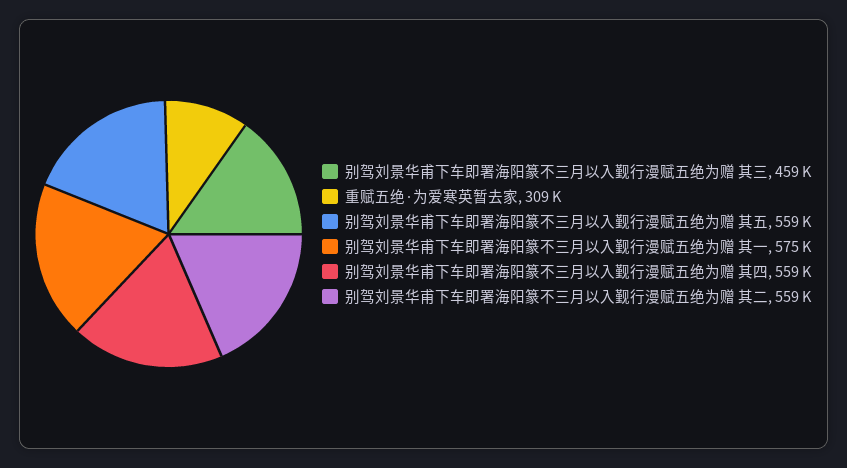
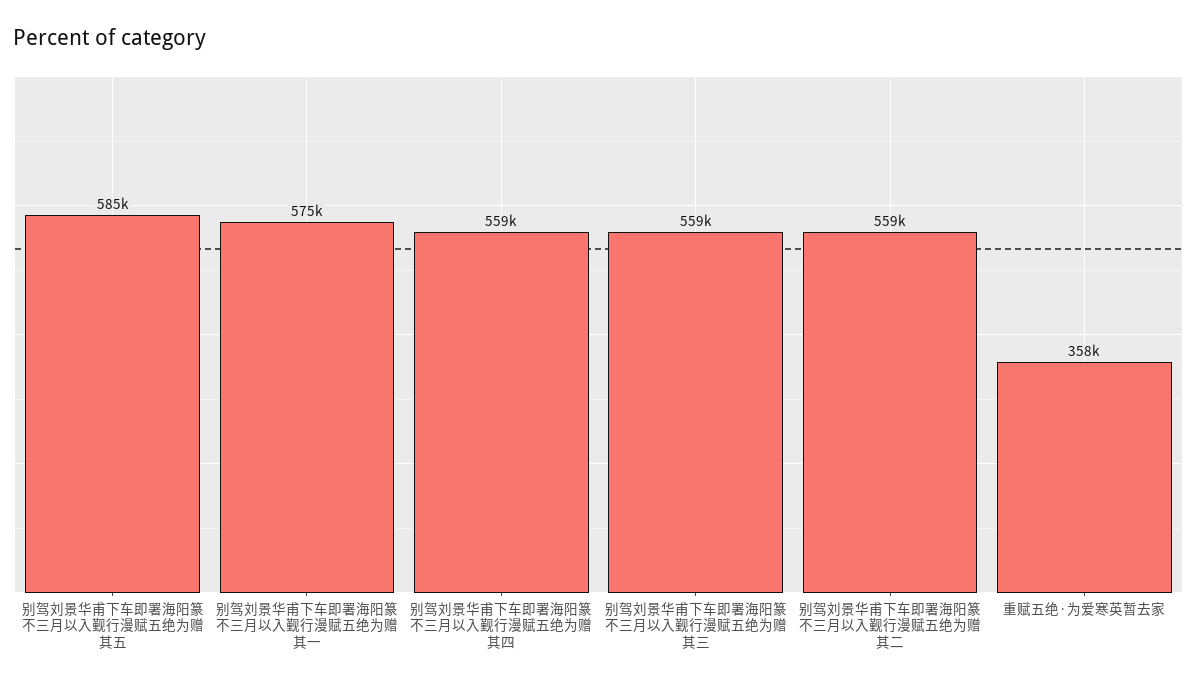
  {
-   "别驾刘景华甫下车即署海阳篆不三月以入觐行漫赋五绝为赠 其三": 459000,
+   "别驾刘景华甫下车即署海阳篆不三月以入觐行漫赋五绝为赠 其三": 559000,
-   "重赋五绝·为爱寒英暂去家": 309000,
+   "重赋五绝·为爱寒英暂去家": 358000,
-   "别驾刘景华甫下车即署海阳篆不三月以入觐行漫赋五绝为赠 其五": 559000,
+   "别驾刘景华甫下车即署海阳篆不三月以入觐行漫赋五绝为赠 其五": 585000,
    "别驾刘景华甫下车即署海阳篆不三月以入觐行漫赋五绝为赠 其一": 575000,
    "别驾刘景华甫下车即署海阳篆不三月以入觐行漫赋五绝为赠 其四": 559000,
    "别驾刘景华甫下车即署海阳篆不三月以入觐行漫赋五绝为赠 其二": 559000
  }

